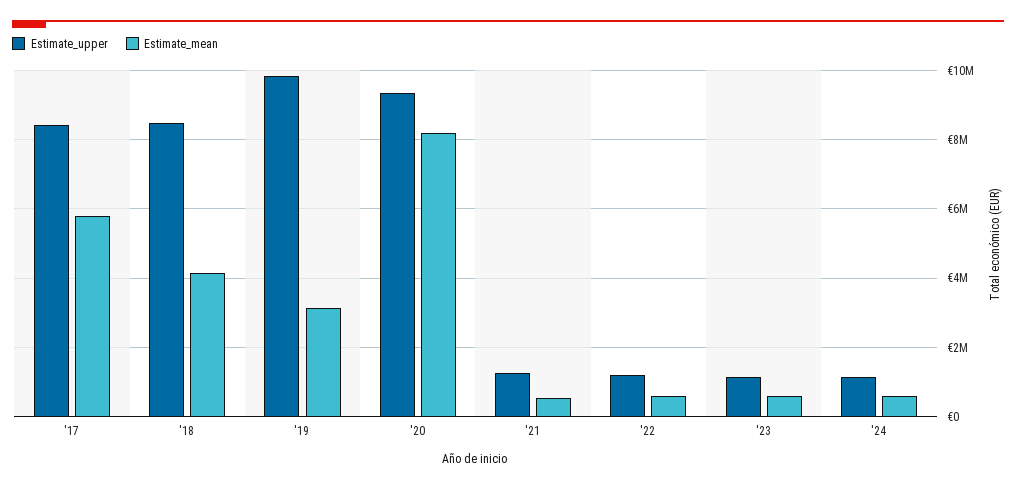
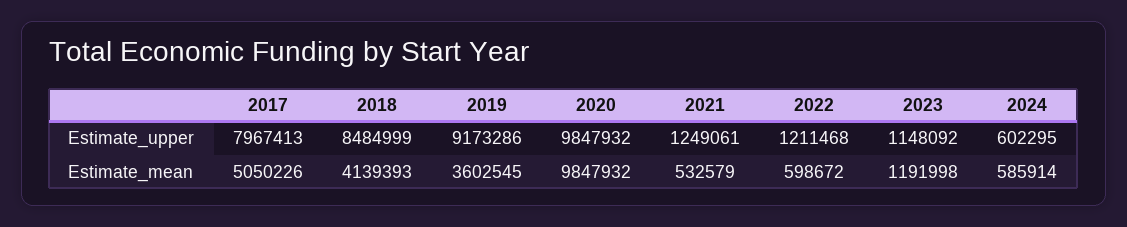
  {
    "Estimate_upper": {
-     "'17": 8400000,
+     "'17": 7967413,
      "'18": 8484999,
-     "'19": 9800000,
+     "'19": 9173286,
-     "'20": 9400000,
+     "'20": 9847932,
      "'21": 1249061,
      "'22": 1211468,
      "'23": 1148092,
-     "'24": 1200000
+     "'24": 602295
    },
    "Estimate_mean": {
-     "'17": 5800000,
+     "'17": 5050226,
      "'18": 4139393,
-     "'19": 3200000,
+     "'19": 3602545,
-     "'20": 8200000,
+     "'20": 9847932,
      "'21": 532579,
      "'22": 598672,
-     "'23": 600000,
+     "'23": 1191998,
      "'24": 585914
    }
  }

